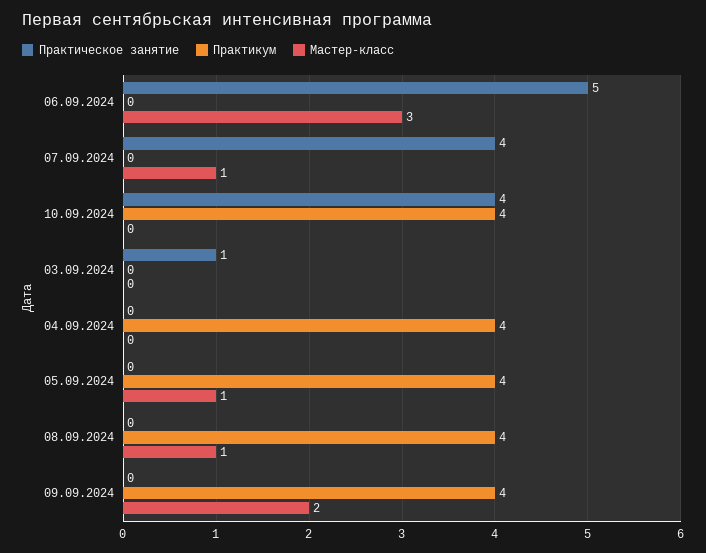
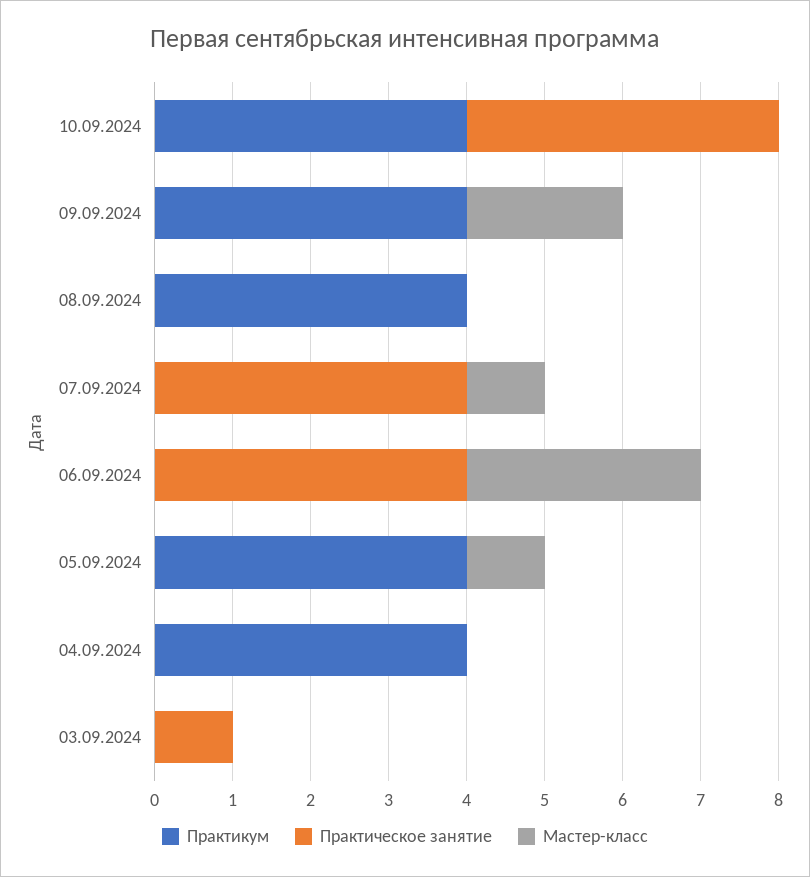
  {
    "Практическое занятие": {
-     "06.09.2024": 5,
+     "06.09.2024": 4,
      "07.09.2024": 4,
      "10.09.2024": 4,
      "03.09.2024": 1,
      "04.09.2024": 0,
      "05.09.2024": 0,
      "08.09.2024": 0,
      "09.09.2024": 0
    },
    "Практикум": {
      "06.09.2024": 0,
      "07.09.2024": 0,
      "10.09.2024": 4,
      "03.09.2024": 0,
      "04.09.2024": 4,
      "05.09.2024": 4,
      "08.09.2024": 4,
      "09.09.2024": 4
    },
    "Мастер-класс": {
      "06.09.2024": 3,
      "07.09.2024": 1,
      "10.09.2024": 0,
      "03.09.2024": 0,
      "04.09.2024": 0,
      "05.09.2024": 1,
-     "08.09.2024": 1,
+     "08.09.2024": 0,
      "09.09.2024": 2
    }
  }

